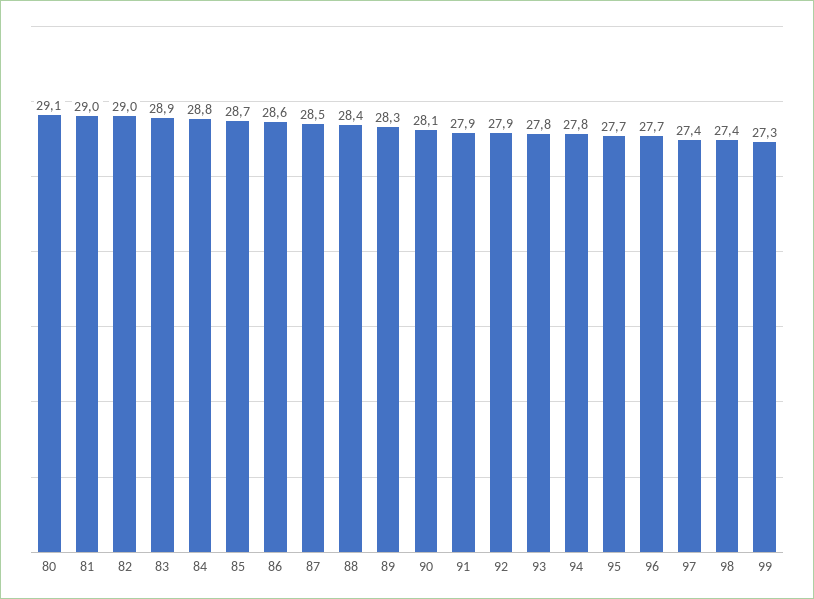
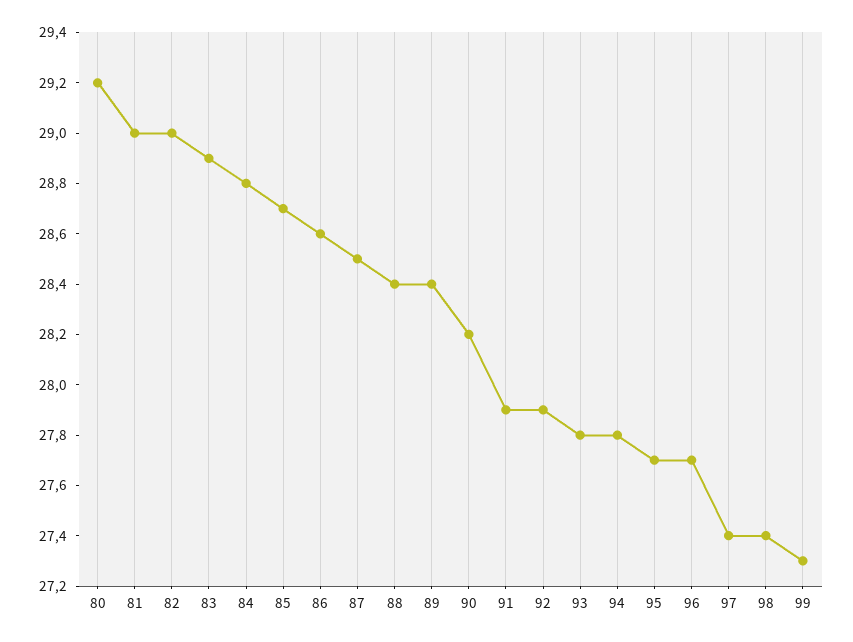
  {
-   "80": 29.1,
+   "80": 29.2,
    "81": 29,
    "82": 29,
    "83": 28.9,
    "84": 28.8,
    "85": 28.7,
    "86": 28.6,
    "87": 28.5,
    "88": 28.4,
-   "89": 28.3,
+   "89": 28.4,
-   "90": 28.1,
+   "90": 28.2,
    "91": 27.9,
    "92": 27.9,
    "93": 27.8,
    "94": 27.8,
    "95": 27.7,
    "96": 27.7,
    "97": 27.4,
    "98": 27.4,
    "99": 27.3
  }

